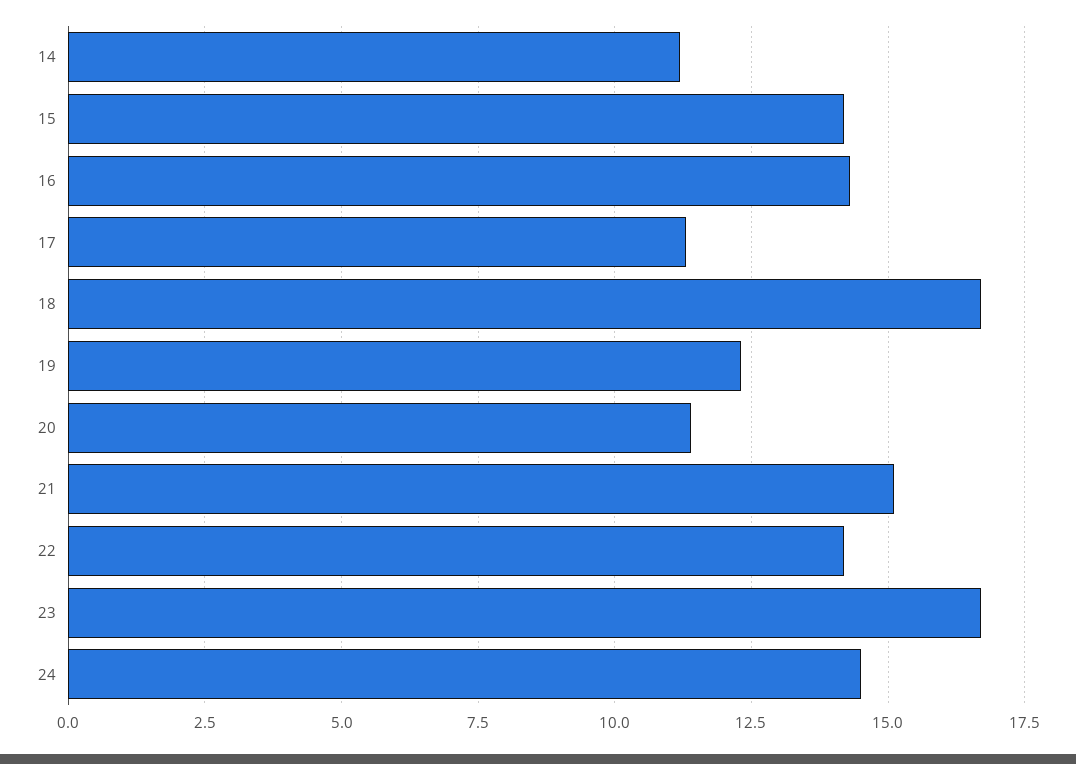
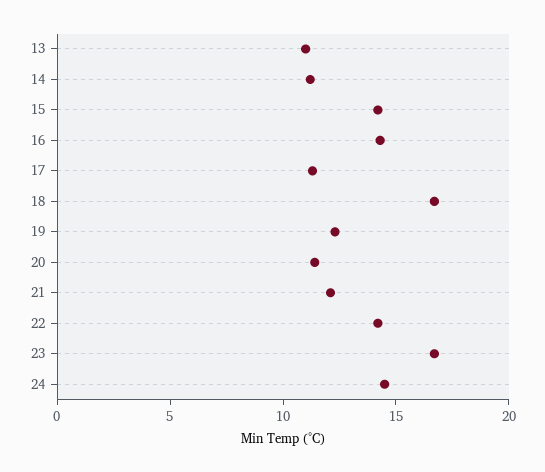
  {
    "14": 11,
    "15": 14,
    "16": 14.5,
    "17": 11.5,
    "18": 16.5,
    "19": 12.5,
    "20": 11.5,
-   "21": 15,
+   "21": 12,
    "22": 14,
    "23": 16.5,
-   "24": 14.5
+   "24": 14.5,
+   "13": 11
  }

